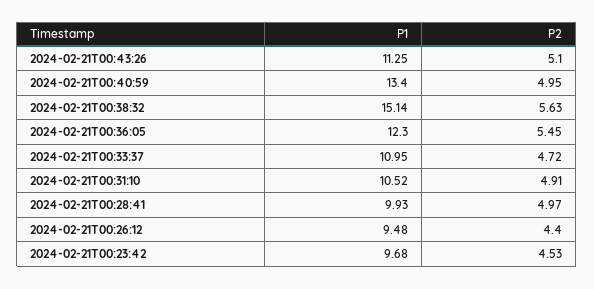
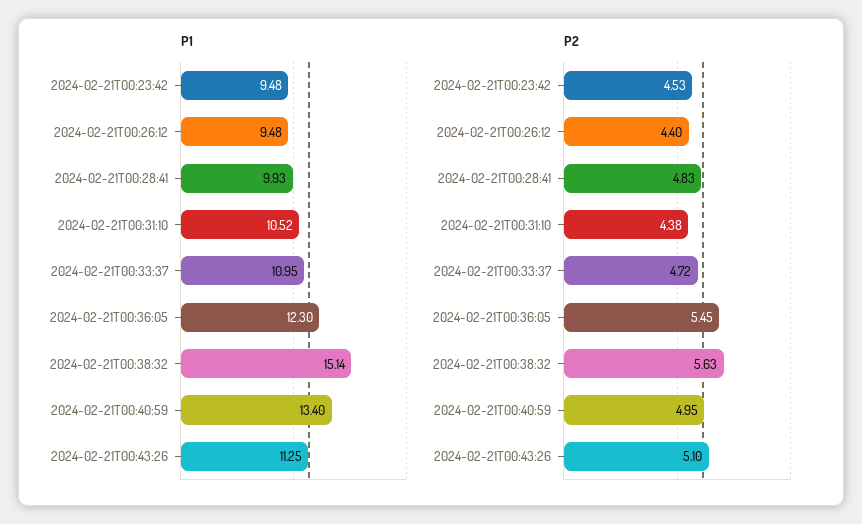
  {
    "P1": {
      "2024-02-21T00:43:26": 11.25,
      "2024-02-21T00:40:59": 13.4,
      "2024-02-21T00:38:32": 15.14,
      "2024-02-21T00:36:05": 12.3,
      "2024-02-21T00:33:37": 10.95,
      "2024-02-21T00:31:10": 10.52,
      "2024-02-21T00:28:41": 9.93,
      "2024-02-21T00:26:12": 9.48,
-     "2024-02-21T00:23:42": 9.68
+     "2024-02-21T00:23:42": 9.48
    },
    "P2": {
      "2024-02-21T00:43:26": 5.1,
      "2024-02-21T00:40:59": 4.95,
      "2024-02-21T00:38:32": 5.63,
      "2024-02-21T00:36:05": 5.45,
      "2024-02-21T00:33:37": 4.72,
-     "2024-02-21T00:31:10": 4.91,
+     "2024-02-21T00:31:10": 4.38,
-     "2024-02-21T00:28:41": 4.97,
+     "2024-02-21T00:28:41": 4.83,
      "2024-02-21T00:26:12": 4.4,
      "2024-02-21T00:23:42": 4.53
    }
  }

